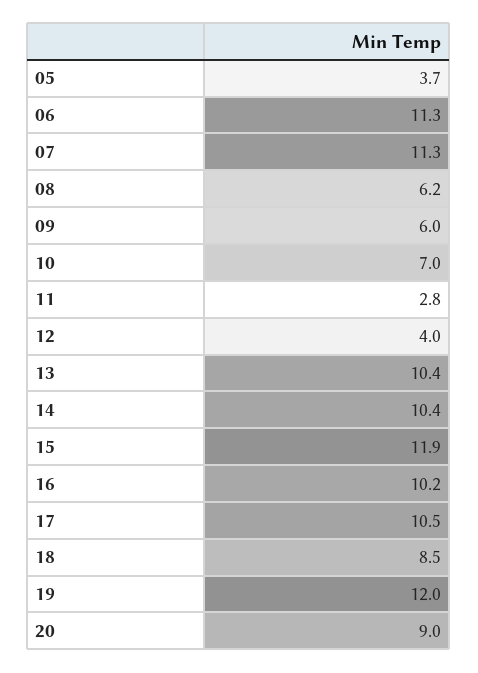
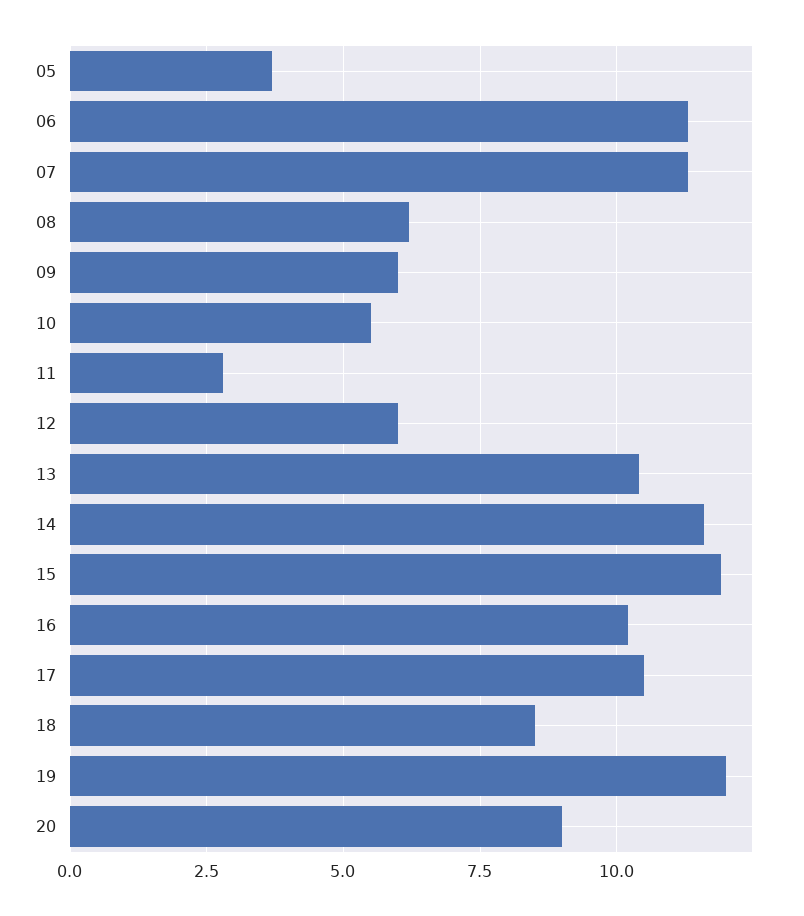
  {
    "05": 3.7,
    "06": 11.3,
    "07": 11.3,
    "08": 6.2,
    "09": 6,
-   "10": 7,
+   "10": 5.5,
    "11": 2.8,
-   "12": 4,
+   "12": 6,
    "13": 10.4,
-   "14": 10.4,
+   "14": 11.5,
    "15": 11.9,
    "16": 10.2,
    "17": 10.5,
    "18": 8.5,
    "19": 12,
    "20": 9
  }

